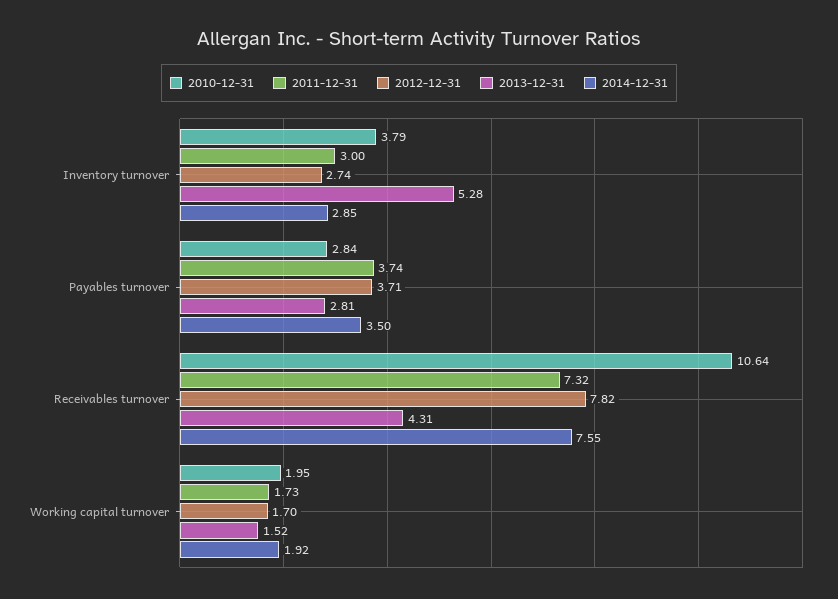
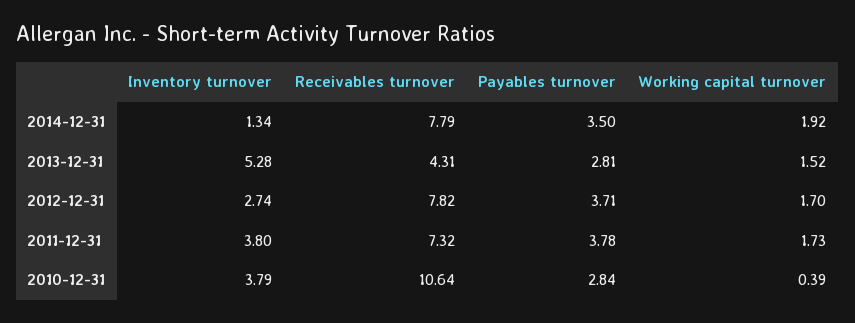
  {
    "2010-12-31": {
      "Inventory turnover": 3.79,
      "Payables turnover": 2.84,
      "Receivables turnover": 10.64,
-     "Working capital turnover": 1.95
+     "Working capital turnover": 0.39
    },
    "2011-12-31": {
-     "Inventory turnover": 3,
+     "Inventory turnover": 3.8,
-     "Payables turnover": 3.74,
+     "Payables turnover": 3.78,
      "Receivables turnover": 7.32,
      "Working capital turnover": 1.73
    },
    "2012-12-31": {
      "Inventory turnover": 2.74,
      "Payables turnover": 3.71,
      "Receivables turnover": 7.82,
      "Working capital turnover": 1.7
    },
    "2013-12-31": {
      "Inventory turnover": 5.28,
      "Payables turnover": 2.81,
      "Receivables turnover": 4.31,
      "Working capital turnover": 1.52
    },
    "2014-12-31": {
-     "Inventory turnover": 2.85,
+     "Inventory turnover": 1.34,
      "Payables turnover": 3.5,
-     "Receivables turnover": 7.55,
+     "Receivables turnover": 7.79,
      "Working capital turnover": 1.92
    }
  }

